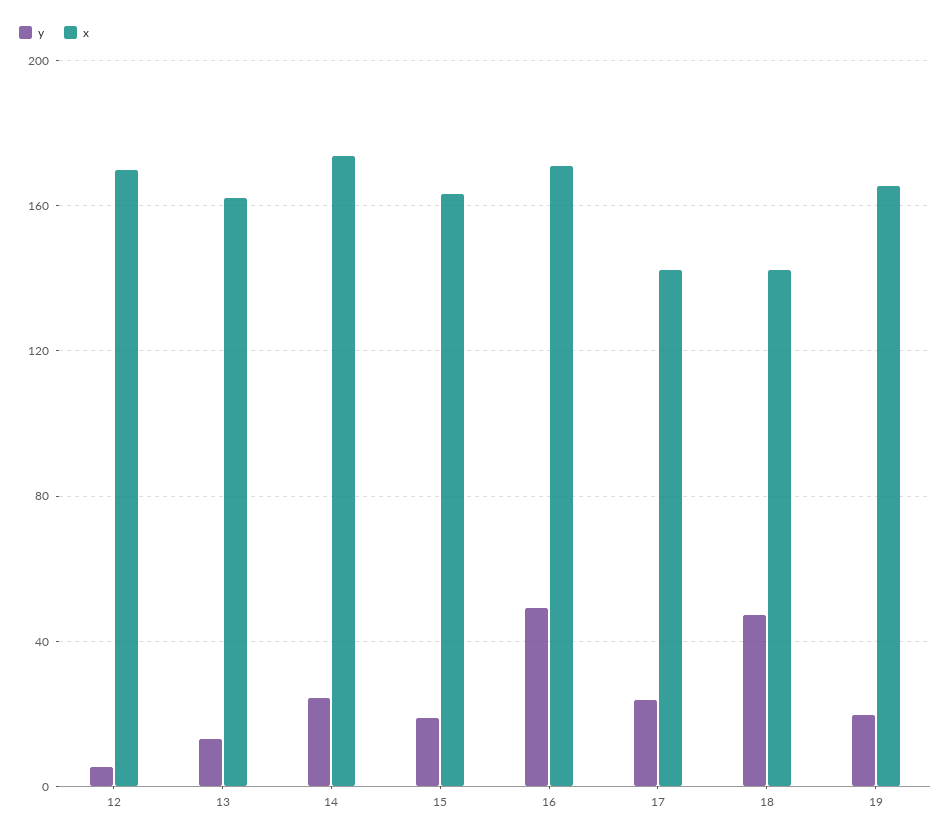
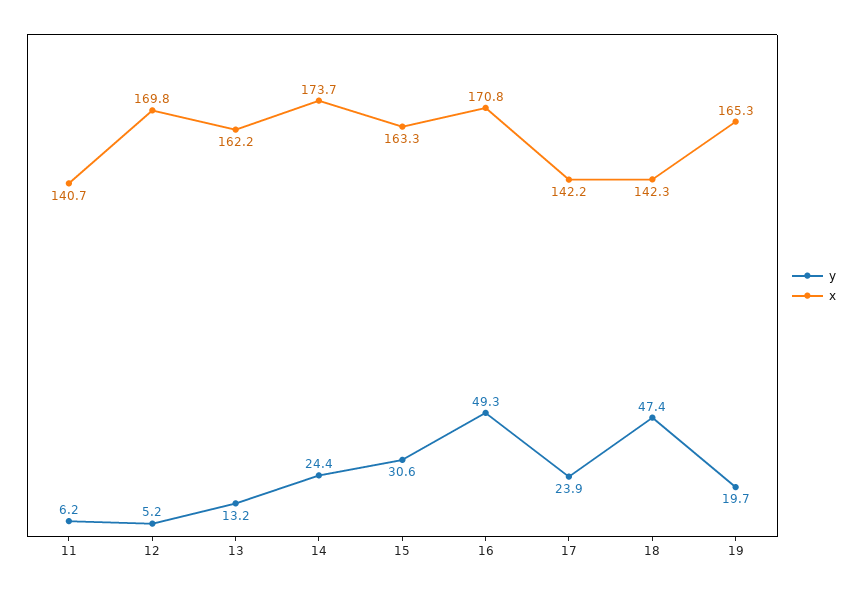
  {
    "y": {
      "12": 5.2,
      "13": 13.2,
      "14": 24.4,
-     "15": 20,
+     "15": 30.6,
      "16": 49.3,
      "17": 23.9,
      "18": 47.4,
-     "19": 19.7
+     "19": 19.7,
+     "11": 6.2
    },
    "x": {
      "12": 169.8,
      "13": 162.2,
      "14": 173.7,
      "15": 163.3,
      "16": 170.8,
      "17": 142.2,
      "18": 142.3,
-     "19": 165.3
+     "19": 165.3,
+     "11": 140.7
    }
  }

